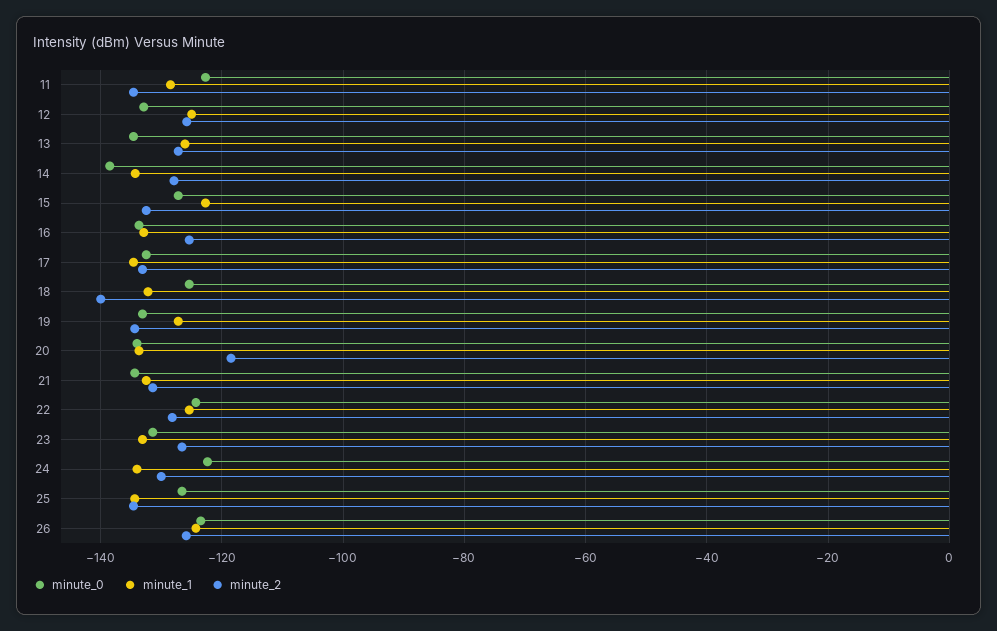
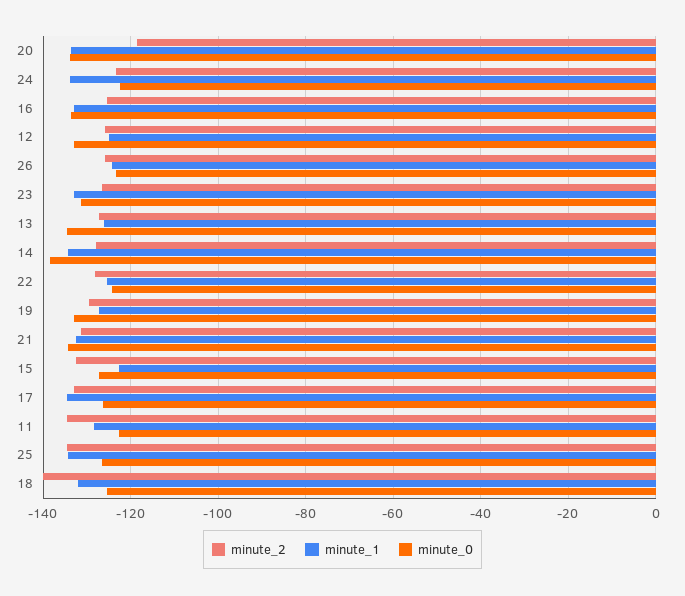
  {
    "minute_0": {
      "11": -122,
      "12": -132,
      "13": -134,
      "14": -138,
      "15": -128,
      "16": -134,
-     "17": -132,
+     "17": -126,
      "18": -126,
      "19": -134,
      "20": -134,
      "21": -134,
      "22": -124,
      "23": -132,
      "24": -122,
      "25": -126,
      "26": -124
    },
    "minute_1": {
      "11": -128,
      "12": -126,
      "13": -126,
      "14": -134,
      "15": -122,
      "16": -132,
      "17": -134,
      "18": -132,
      "19": -128,
      "20": -134,
      "21": -132,
      "22": -126,
      "23": -134,
      "24": -134,
      "25": -134,
      "26": -124
    },
    "minute_2": {
      "11": -134,
      "12": -126,
      "13": -128,
      "14": -128,
      "15": -132,
      "16": -126,
      "17": -134,
      "18": -140,
-     "19": -134,
+     "19": -130,
      "20": -118,
      "21": -132,
      "22": -128,
      "23": -126,
-     "24": -130,
+     "24": -124,
      "25": -134,
      "26": -126
    }
  }

